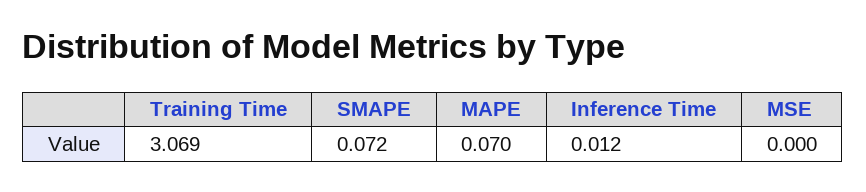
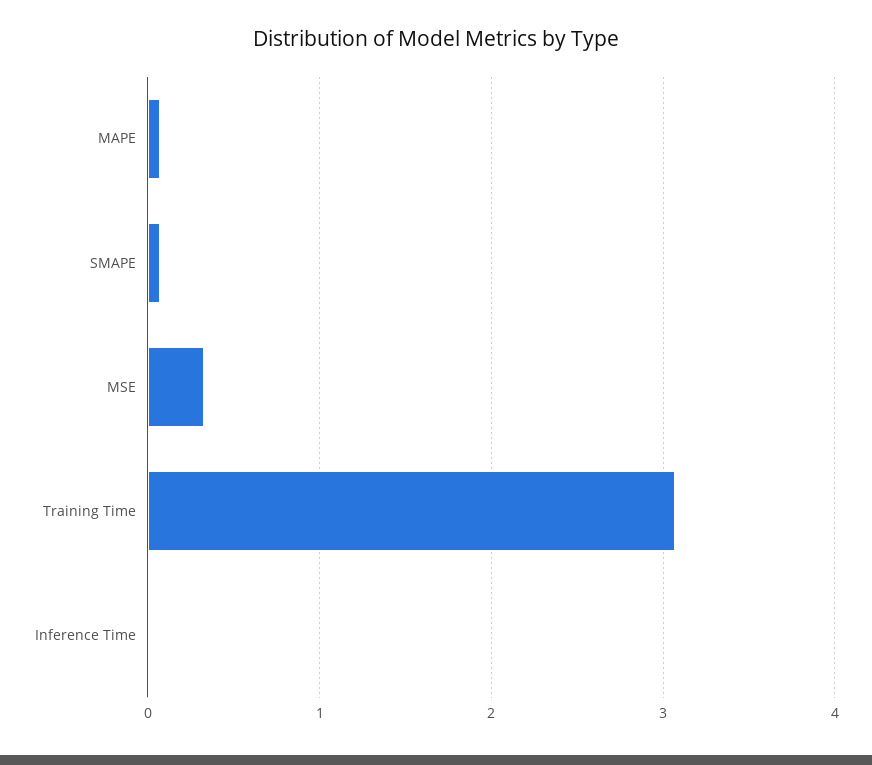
  {
    "Training Time": 3.069,
    "SMAPE": 0.072,
    "MAPE": 0.07,
    "Inference Time": 0.012,
-   "MSE": 0
+   "MSE": 0.3
  }

